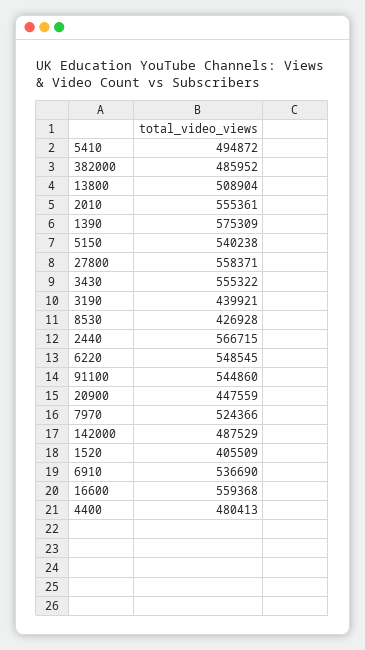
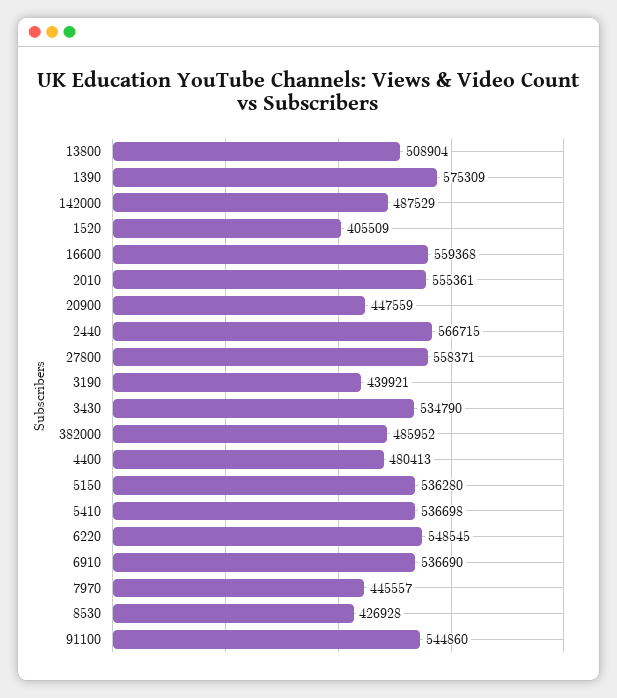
  {
-   "5410": 494872,
+   "5410": 536698,
    "382000": 485952,
    "13800": 508904,
    "2010": 555361,
    "1390": 575309,
-   "5150": 540238,
+   "5150": 536280,
    "27800": 558371,
-   "3430": 555322,
+   "3430": 534790,
    "3190": 439921,
    "8530": 426928,
    "2440": 566715,
    "6220": 548545,
    "91100": 544860,
    "20900": 447559,
-   "7970": 524366,
+   "7970": 445557,
    "142000": 487529,
    "1520": 405509,
    "6910": 536690,
    "16600": 559368,
    "4400": 480413
  }

